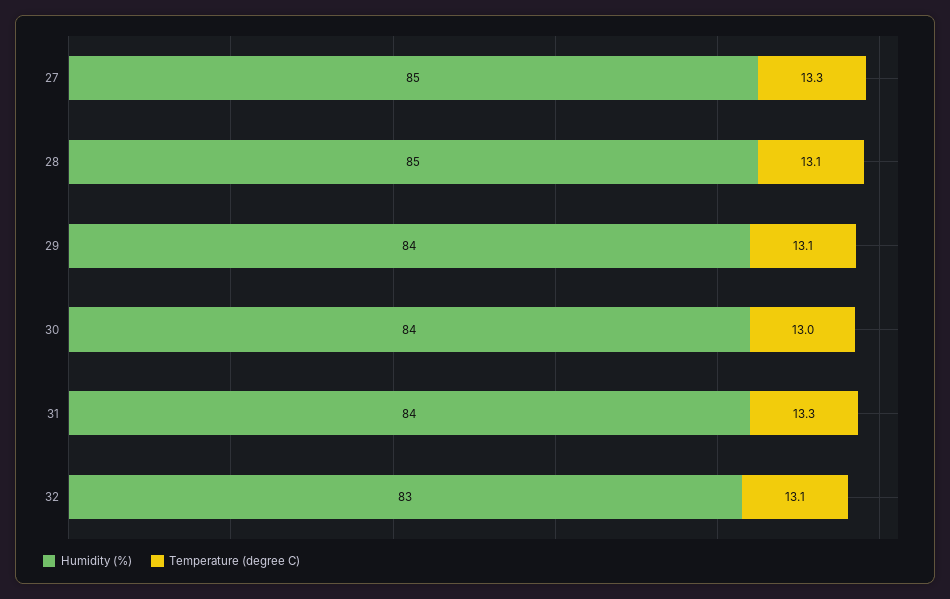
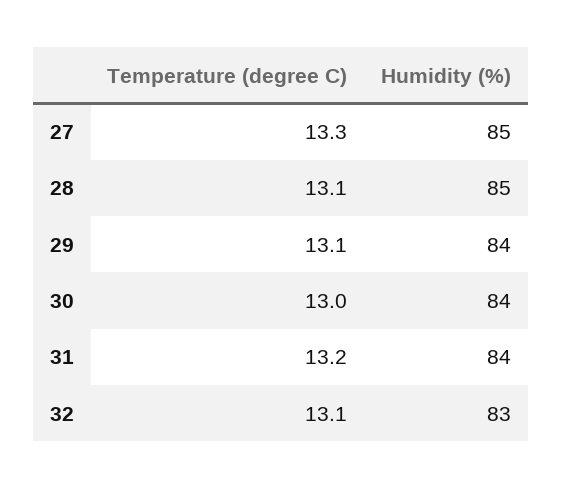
  {
    "Humidity (%)": {
      "27": 85,
      "28": 85,
      "29": 84,
      "30": 84,
      "31": 84,
      "32": 83
    },
    "Temperature (degree C)": {
      "27": 13.3,
      "28": 13.1,
      "29": 13.1,
      "30": 13,
-     "31": 13.3,
+     "31": 13.2,
      "32": 13.1
    }
  }

